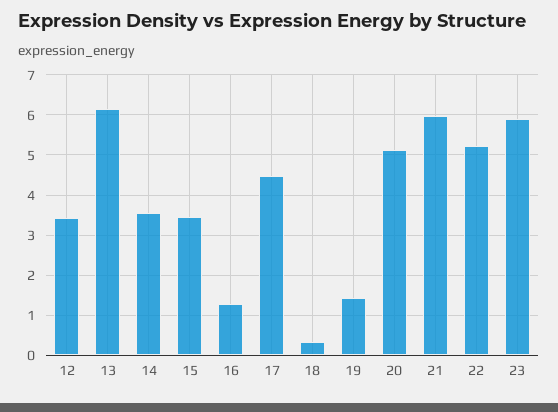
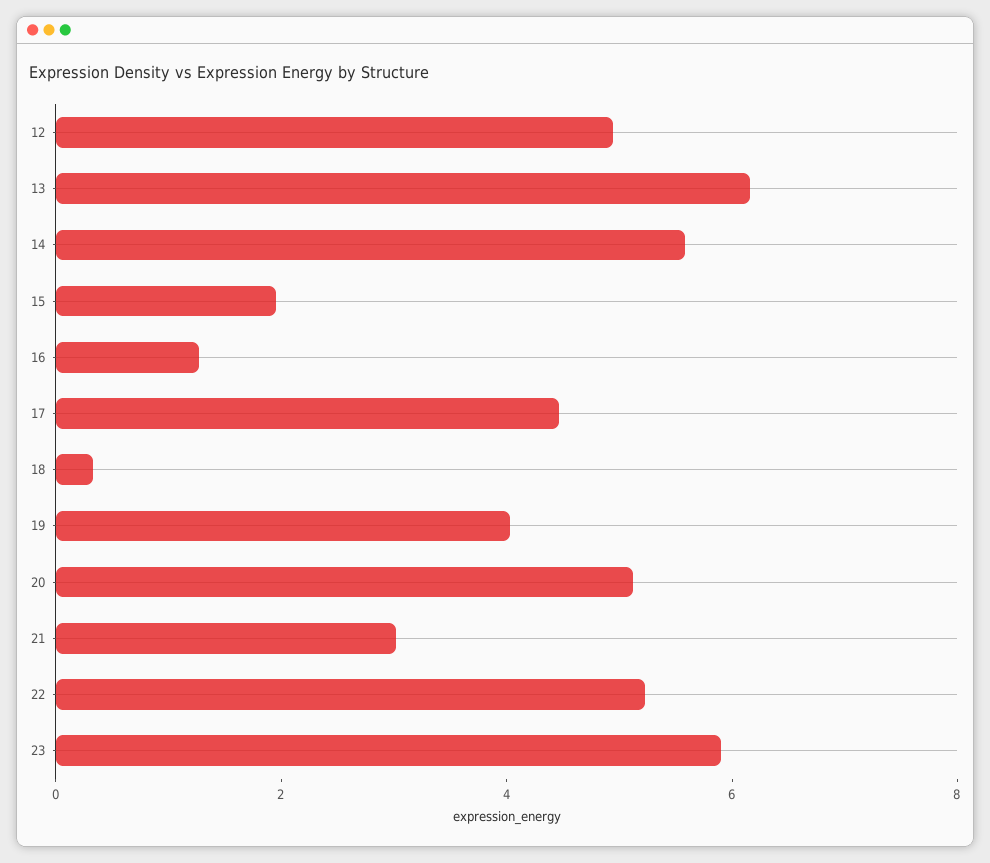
  {
-   "12": 3.4,
+   "12": 5,
    "13": 6.2,
-   "14": 3.6,
+   "14": 5.5,
-   "15": 3.4,
+   "15": 2,
    "16": 1.2,
    "17": 4.4,
    "18": 0.4,
-   "19": 1.4,
+   "19": 4,
    "20": 5.2,
-   "21": 6,
+   "21": 3,
    "22": 5.2,
    "23": 6
  }

